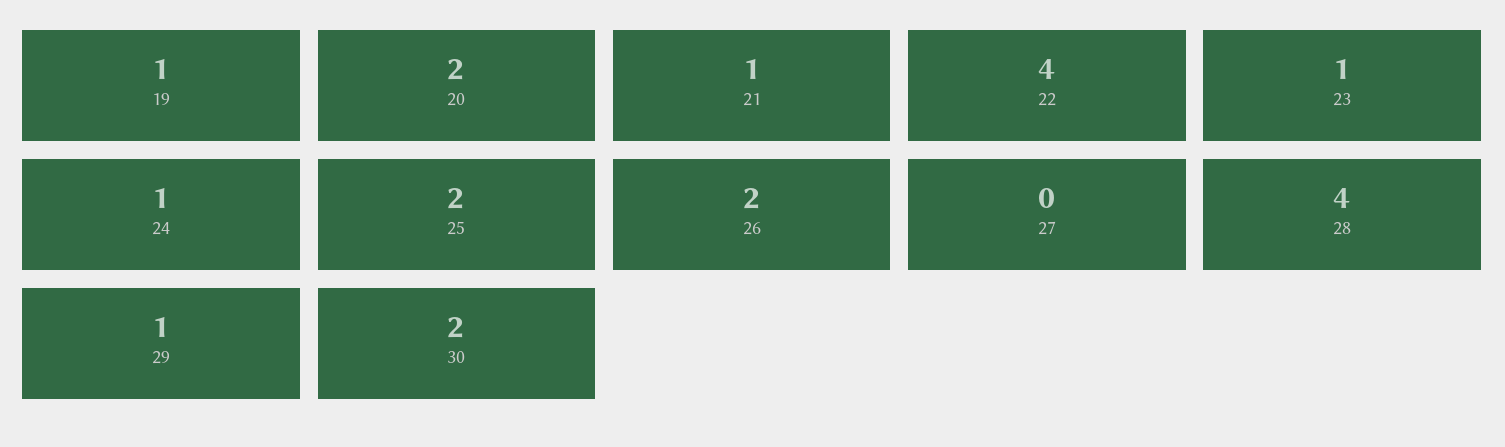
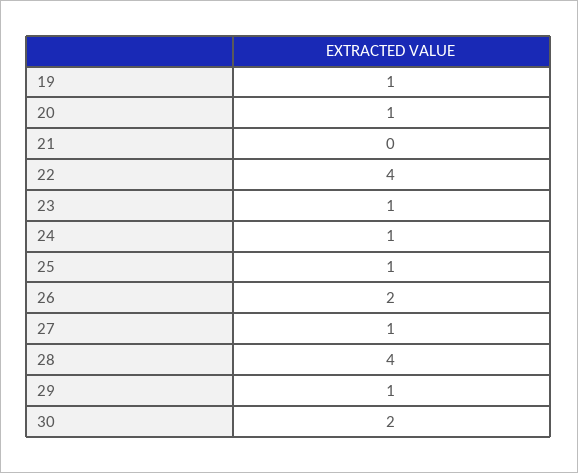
  {
    "19": 1,
-   "20": 2,
+   "20": 1,
-   "21": 1,
+   "21": 0,
    "22": 4,
    "23": 1,
    "24": 1,
-   "25": 2,
+   "25": 1,
    "26": 2,
-   "27": 0,
+   "27": 1,
    "28": 4,
    "29": 1,
    "30": 2
  }

